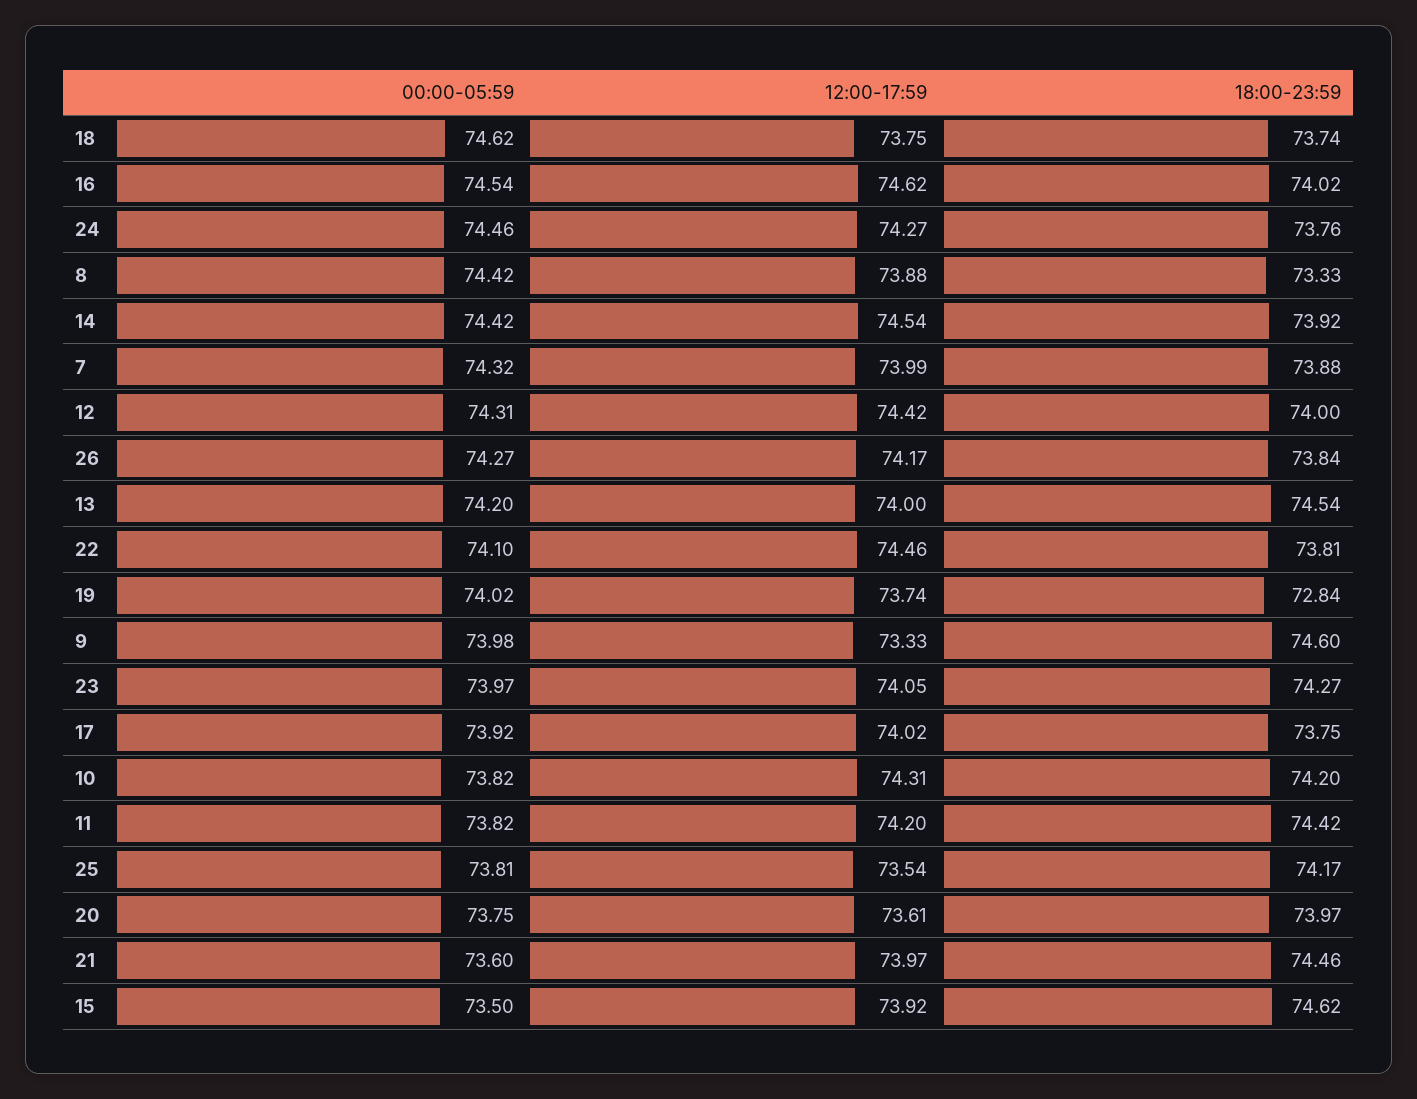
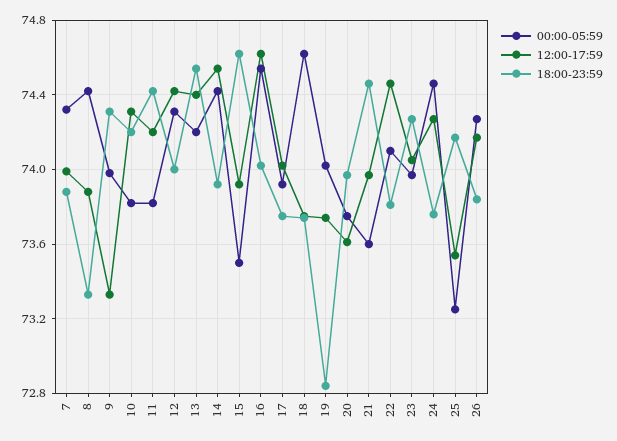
  {
    "00:00-05:59": {
      "18": 74.62,
      "16": 74.54,
      "24": 74.46,
      "8": 74.42,
      "14": 74.42,
      "7": 74.32,
      "12": 74.31,
      "26": 74.27,
      "13": 74.2,
      "22": 74.1,
      "19": 74.02,
      "9": 73.98,
      "23": 73.97,
      "17": 73.92,
      "10": 73.82,
      "11": 73.82,
-     "25": 73.81,
+     "25": 73.25,
      "20": 73.75,
      "21": 73.6,
      "15": 73.5
    },
    "12:00-17:59": {
      "18": 73.75,
      "16": 74.62,
      "24": 74.27,
      "8": 73.88,
      "14": 74.54,
      "7": 73.99,
      "12": 74.42,
      "26": 74.17,
-     "13": 74,
+     "13": 74.4,
      "22": 74.46,
      "19": 73.74,
      "9": 73.33,
      "23": 74.05,
      "17": 74.02,
      "10": 74.31,
      "11": 74.2,
      "25": 73.54,
      "20": 73.61,
      "21": 73.97,
      "15": 73.92
    },
    "18:00-23:59": {
      "18": 73.74,
      "16": 74.02,
      "24": 73.76,
      "8": 73.33,
      "14": 73.92,
      "7": 73.88,
      "12": 74,
      "26": 73.84,
      "13": 74.54,
      "22": 73.81,
      "19": 72.84,
-     "9": 74.6,
+     "9": 74.3,
      "23": 74.27,
      "17": 73.75,
      "10": 74.2,
      "11": 74.42,
      "25": 74.17,
      "20": 73.97,
      "21": 74.46,
      "15": 74.62
    }
  }

